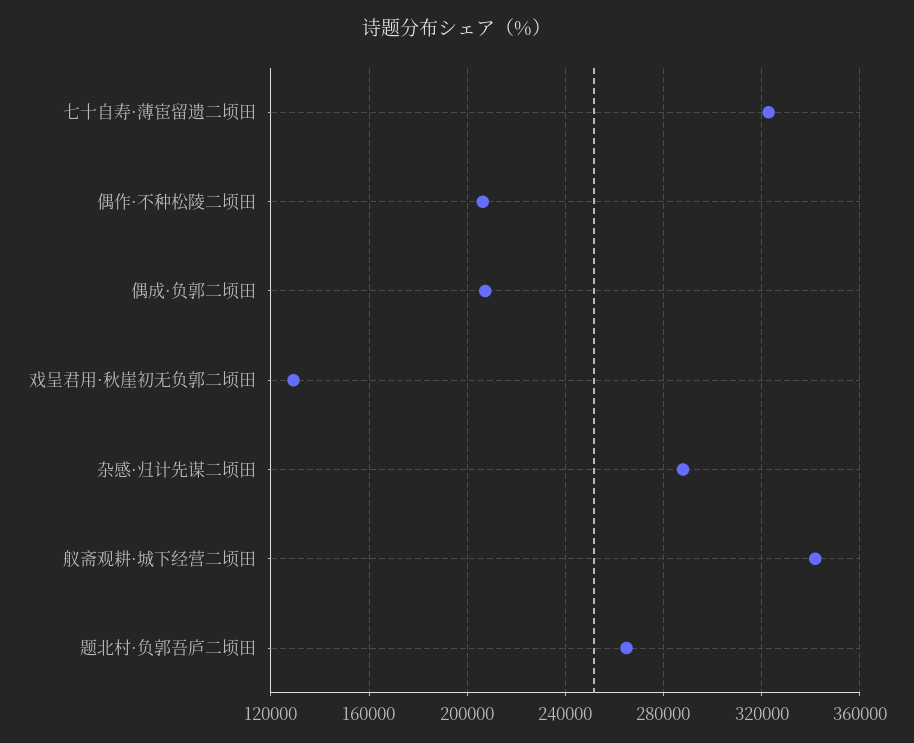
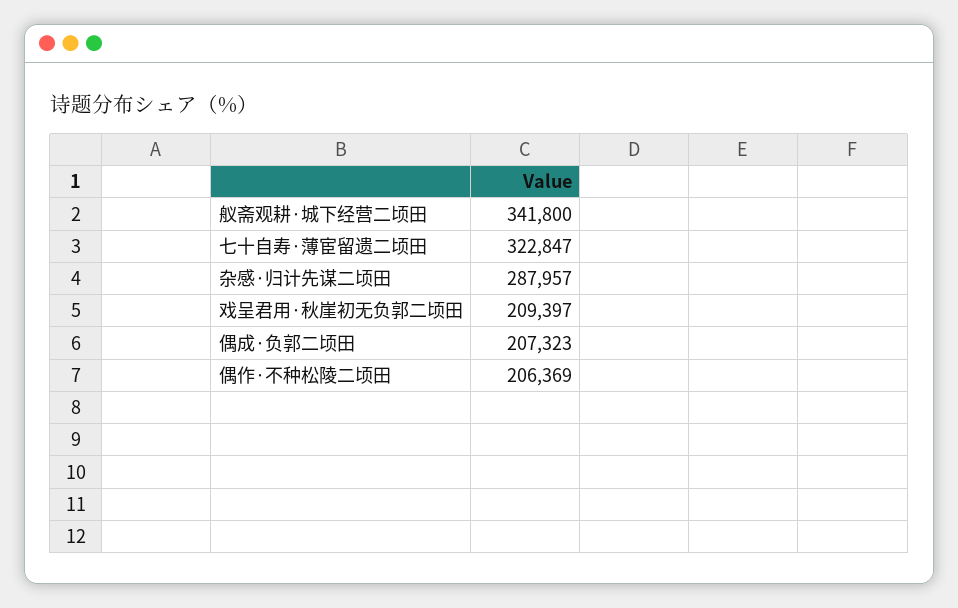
  {
    "七十自寿·薄宦留遗二顷田": 322847,
    "偶作·不种松陵二顷田": 206369,
    "偶成·负郭二顷田": 207323,
-   "戏呈君用·秋崖初无负郭二顷田": 130000,
+   "戏呈君用·秋崖初无负郭二顷田": 209397,
    "杂感·归计先谋二顷田": 287957,
-   "舣斋观耕·城下经营二顷田": 341800,
+   "舣斋观耕·城下经营二顷田": 341800
-   "题北村·负郭吾庐二顷田": 265000
  }

